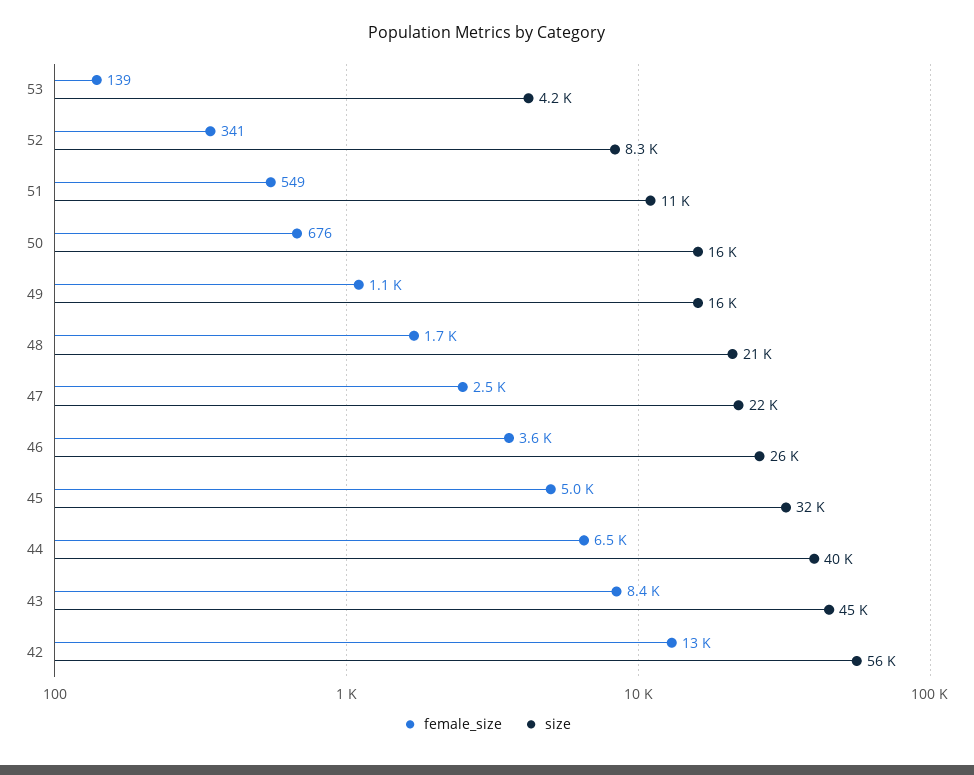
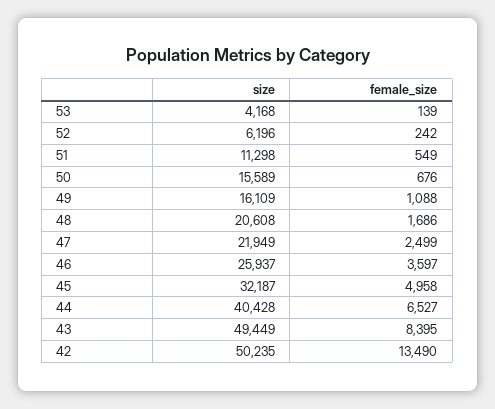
  {
    "female_size": {
      "53": 139,
-     "52": 341,
+     "52": 242,
      "51": 549,
      "50": 676,
      "49": 1088,
      "48": 1686,
      "47": 2499,
      "46": 3597,
      "45": 4958,
      "44": 6527,
      "43": 8395,
      "42": 13490
    },
    "size": {
      "53": 4168,
-     "52": 8300,
+     "52": 6196,
      "51": 11298,
      "50": 15589,
      "49": 16109,
      "48": 20608,
      "47": 21949,
      "46": 25937,
      "45": 32187,
      "44": 40428,
-     "43": 45000,
+     "43": 49449,
-     "42": 56000
+     "42": 50235
    }
  }

